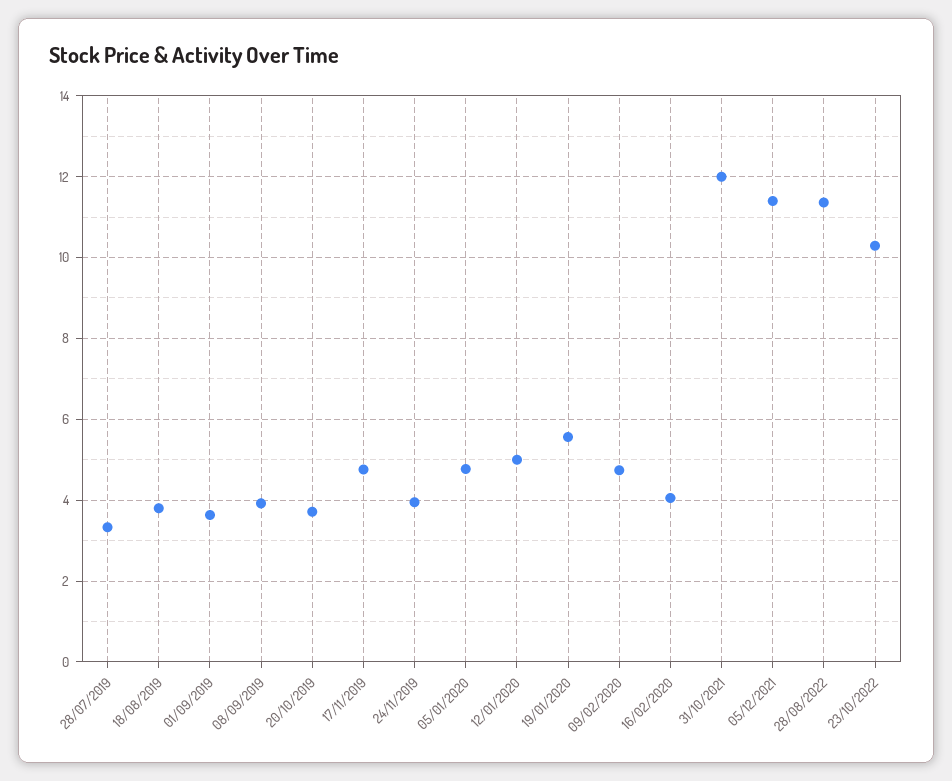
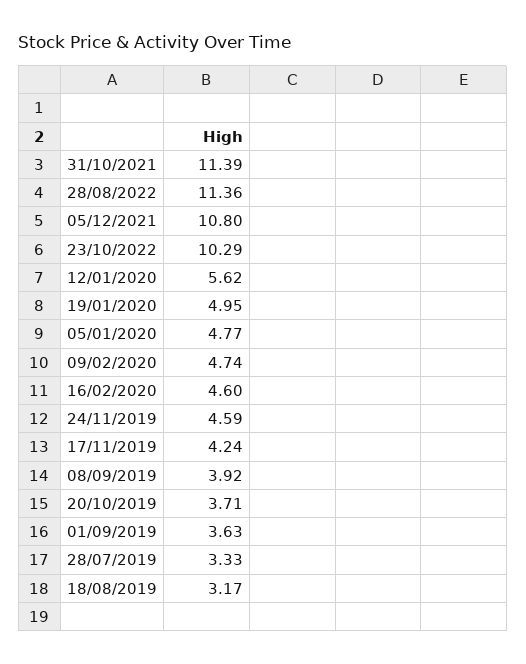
  {
    "28/07/2019": 3.33,
-   "18/08/2019": 3.8,
+   "18/08/2019": 3.17,
    "01/09/2019": 3.63,
    "08/09/2019": 3.92,
    "20/10/2019": 3.71,
-   "17/11/2019": 4.8,
+   "17/11/2019": 4.24,
-   "24/11/2019": 4,
+   "24/11/2019": 4.59,
    "05/01/2020": 4.77,
-   "12/01/2020": 5,
+   "12/01/2020": 5.62,
-   "19/01/2020": 5.6,
+   "19/01/2020": 4.95,
    "09/02/2020": 4.74,
-   "16/02/2020": 4,
+   "16/02/2020": 4.6,
-   "31/10/2021": 12,
+   "31/10/2021": 11.39,
-   "05/12/2021": 11.4,
+   "05/12/2021": 10.8,
    "28/08/2022": 11.36,
    "23/10/2022": 10.29
  }

